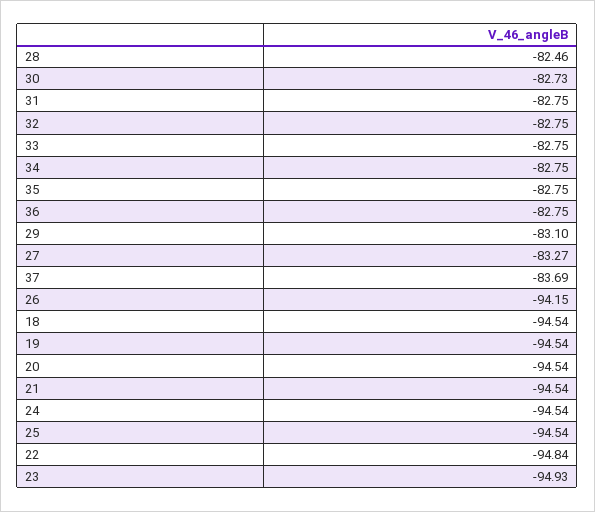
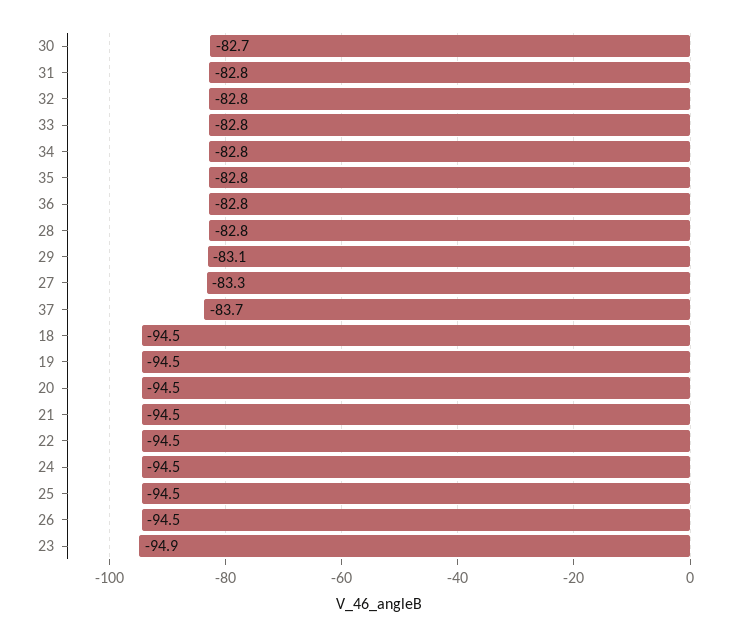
  {
-   "28": -82.46,
+   "28": -82.8,
    "30": -82.73,
    "31": -82.75,
    "32": -82.75,
    "33": -82.75,
    "34": -82.75,
    "35": -82.75,
    "36": -82.75,
    "29": -83.1,
    "27": -83.27,
    "37": -83.69,
-   "26": -94.15,
+   "26": -94.5,
    "18": -94.54,
    "19": -94.54,
    "20": -94.54,
    "21": -94.54,
    "24": -94.54,
    "25": -94.54,
-   "22": -94.84,
+   "22": -94.5,
    "23": -94.93
  }

